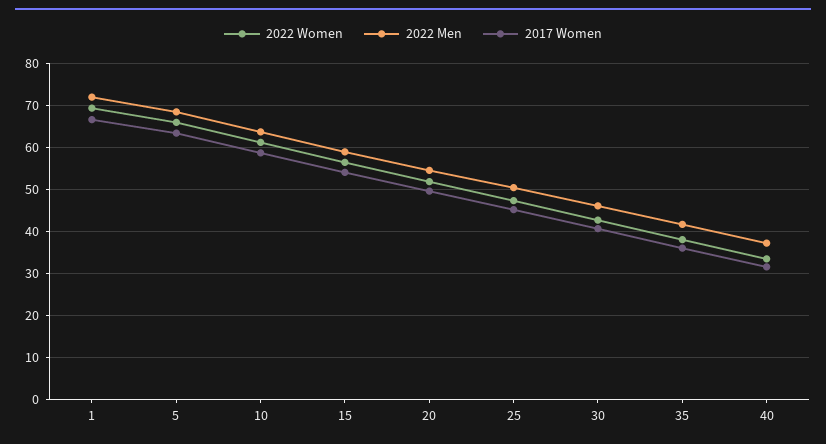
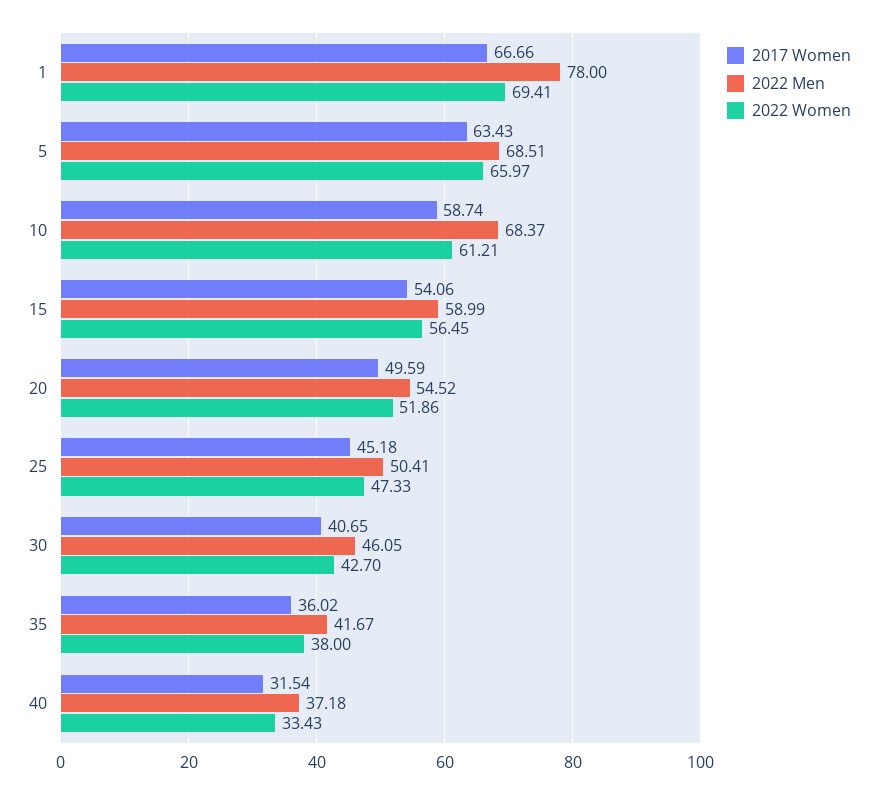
  {
    "2022 Women": {
      "1": 69.41,
      "5": 65.97,
      "10": 61.21,
      "15": 56.45,
      "20": 51.86,
      "25": 47.33,
      "30": 42.7,
      "35": 38,
      "40": 33.43
    },
    "2022 Men": {
-     "1": 72,
+     "1": 78,
      "5": 68.51,
-     "10": 64,
+     "10": 68.37,
      "15": 58.99,
      "20": 54.52,
      "25": 50.41,
      "30": 46.05,
      "35": 41.67,
      "40": 37.18
    },
    "2017 Women": {
      "1": 66.66,
      "5": 63.43,
      "10": 58.74,
      "15": 54.06,
      "20": 49.59,
      "25": 45.18,
      "30": 40.65,
      "35": 36.02,
      "40": 31.54
    }
  }

